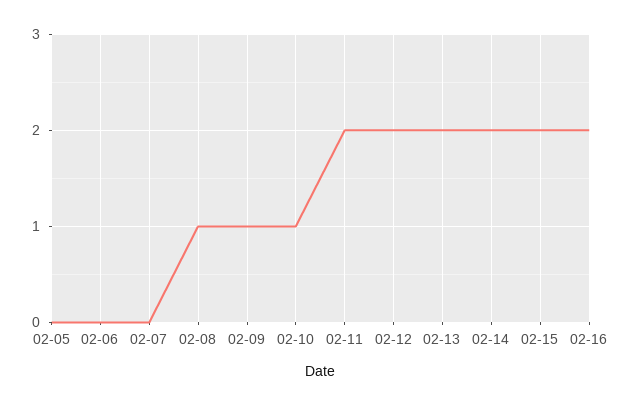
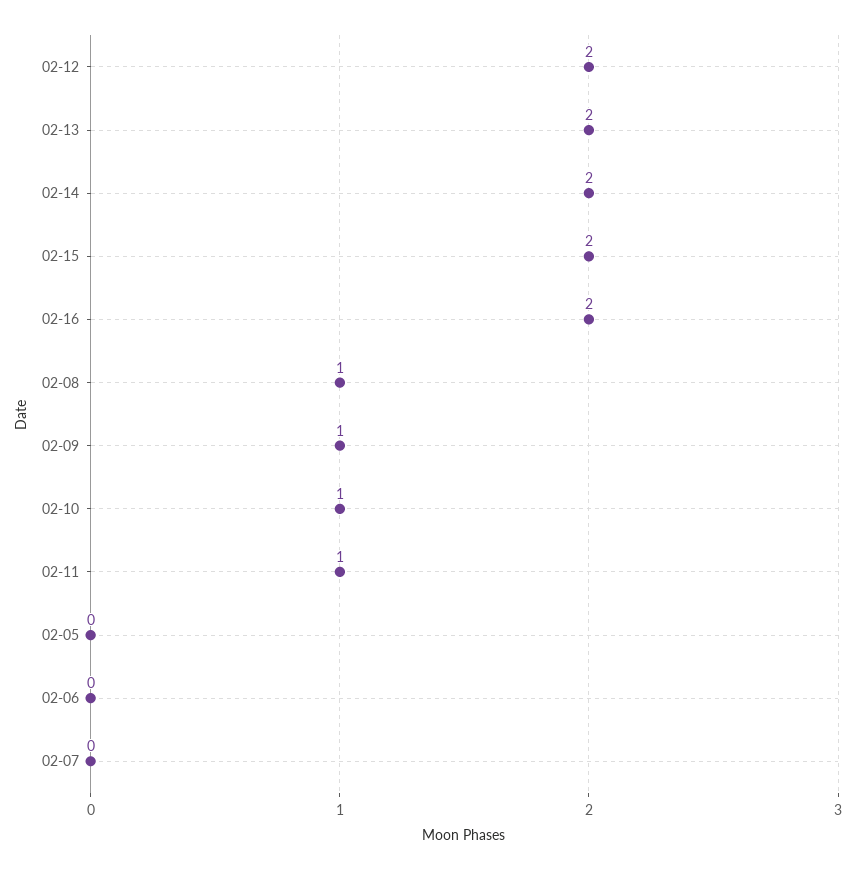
  {
    "02-05": 0,
    "02-06": 0,
    "02-07": 0,
    "02-08": 1,
    "02-09": 1,
    "02-10": 1,
-   "02-11": 2,
+   "02-11": 1,
    "02-12": 2,
    "02-13": 2,
    "02-14": 2,
    "02-15": 2,
    "02-16": 2
  }

